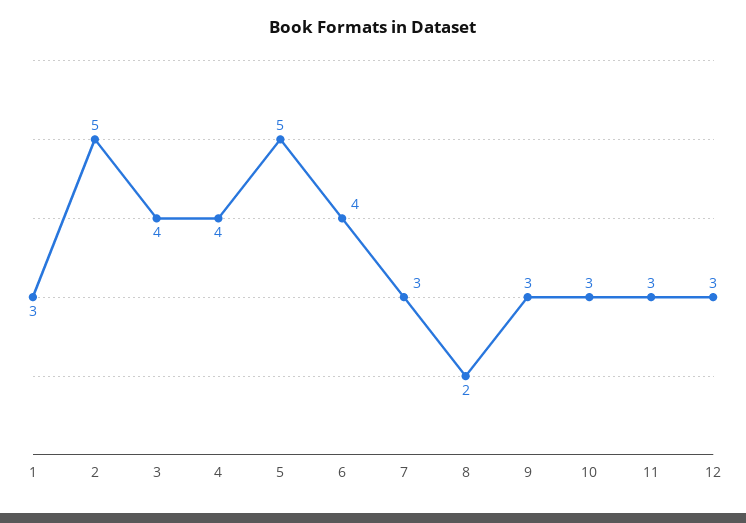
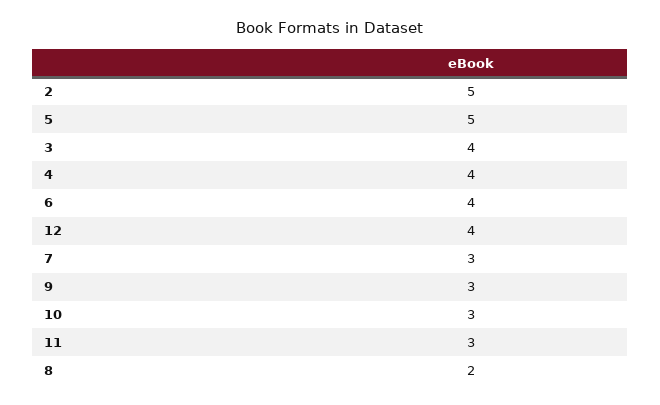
  {
-   "1": 3,
    "2": 5,
    "3": 4,
    "4": 4,
    "5": 5,
    "6": 4,
    "7": 3,
    "8": 2,
    "9": 3,
    "10": 3,
    "11": 3,
-   "12": 3
+   "12": 4
  }

